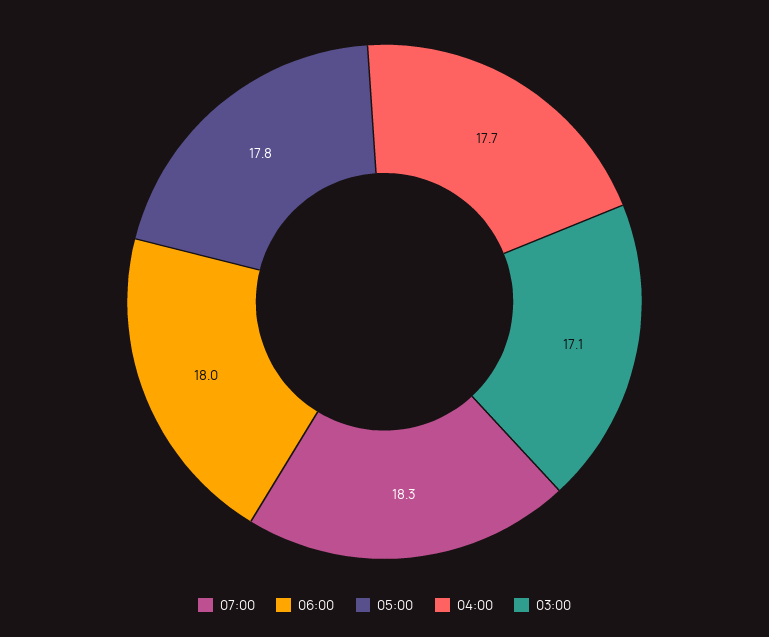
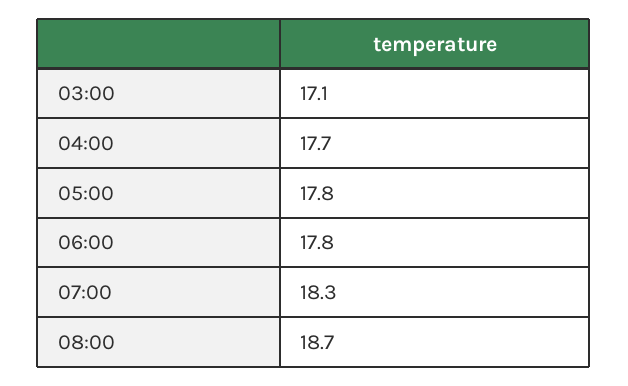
  {
    "07:00": 18.3,
-   "06:00": 18,
+   "06:00": 17.8,
    "05:00": 17.8,
    "04:00": 17.7,
-   "03:00": 17.1
+   "03:00": 17.1,
+   "08:00": 18.7
  }

